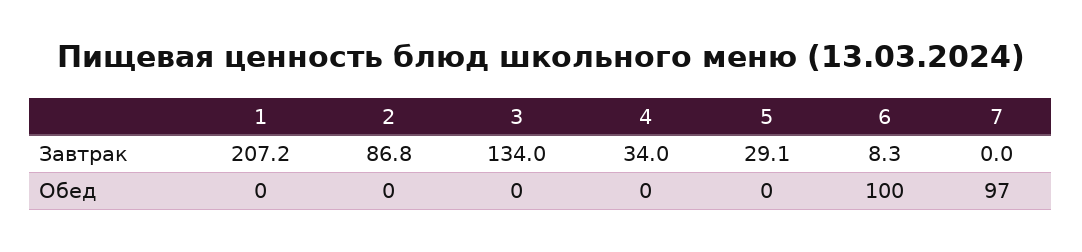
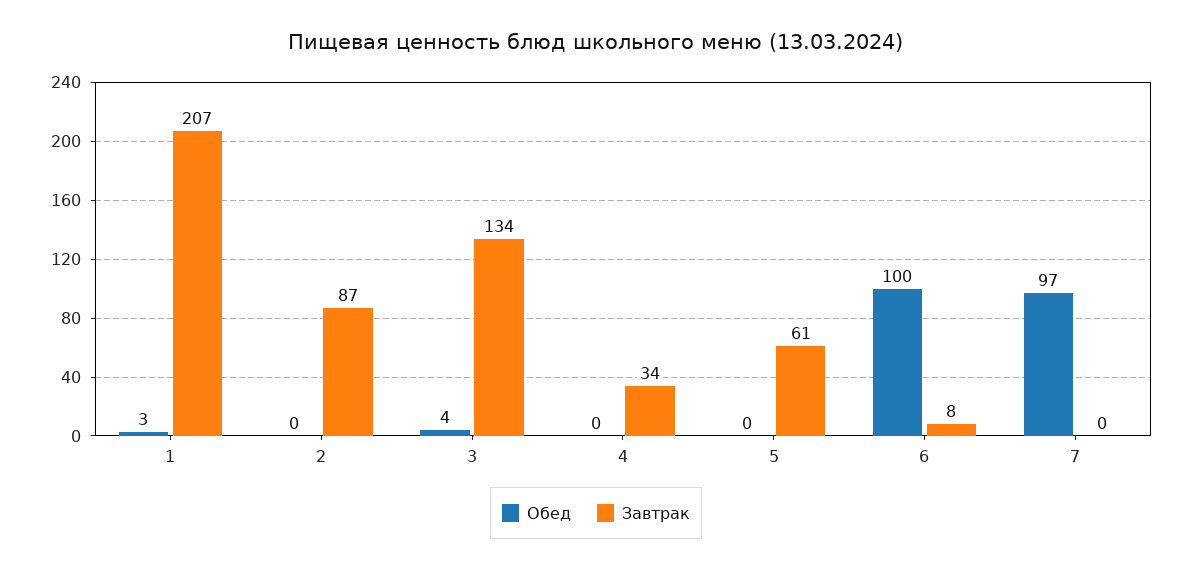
  {
    "Завтрак": {
      "1": 207.2,
      "2": 86.8,
      "3": 134,
      "4": 34,
-     "5": 29.1,
+     "5": 61,
      "6": 8.3,
      "7": 0
    },
    "Обед": {
-     "1": 0,
+     "1": 3,
      "2": 0,
-     "3": 0,
+     "3": 4,
      "4": 0,
      "5": 0,
      "6": 100,
      "7": 97
    }
  }

